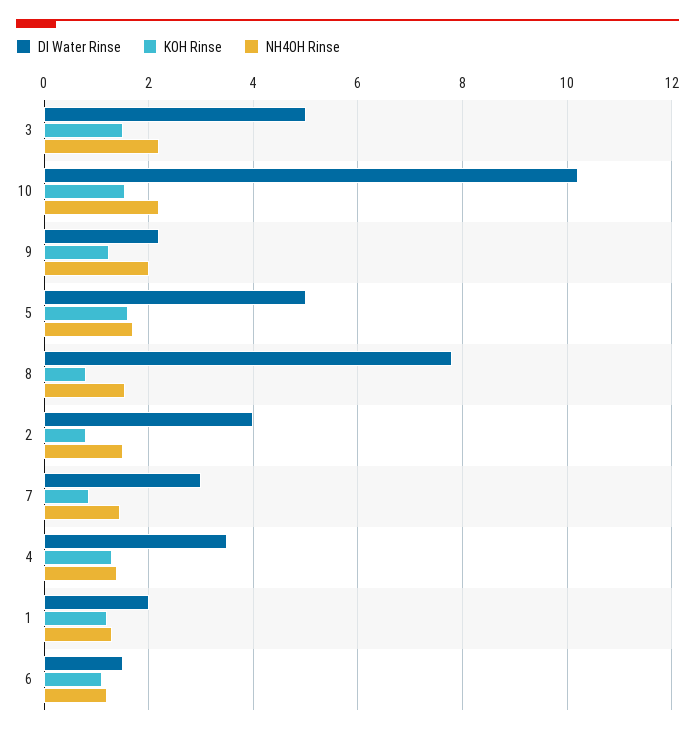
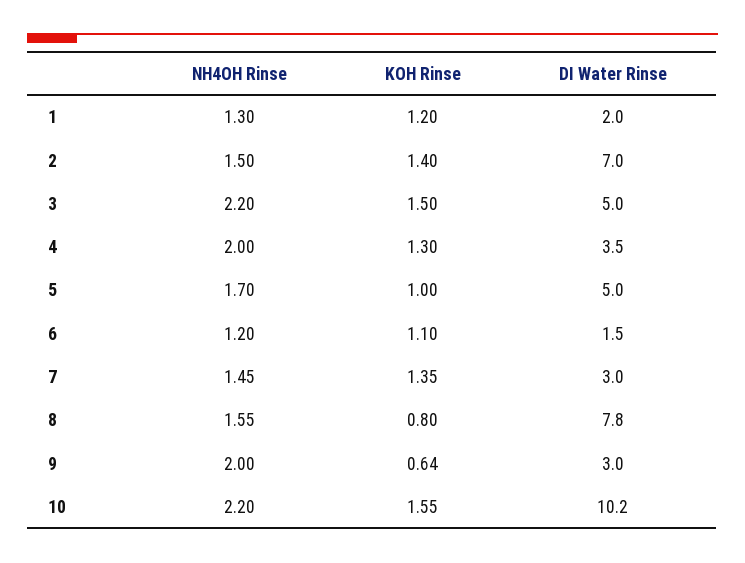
  {
    "DI Water Rinse": {
      "3": 5,
      "10": 10.2,
-     "9": 2.2,
+     "9": 3,
      "5": 5,
      "8": 7.8,
-     "2": 4,
+     "2": 7,
      "7": 3,
      "4": 3.5,
      "1": 2,
      "6": 1.5
    },
    "KOH Rinse": {
      "3": 1.5,
      "10": 1.55,
-     "9": 1.2,
+     "9": 0.64,
-     "5": 1.6,
+     "5": 1,
      "8": 0.8,
-     "2": 0.8,
+     "2": 1.4,
-     "7": 0.8,
+     "7": 1.35,
      "4": 1.3,
      "1": 1.2,
      "6": 1.1
    },
    "NH4OH Rinse": {
      "3": 2.2,
      "10": 2.2,
      "9": 2,
      "5": 1.7,
      "8": 1.55,
      "2": 1.5,
      "7": 1.45,
-     "4": 1.4,
+     "4": 2,
      "1": 1.3,
      "6": 1.2
    }
  }

